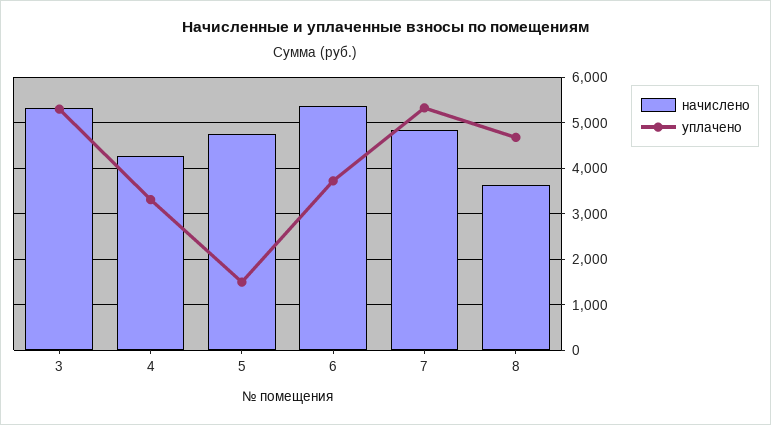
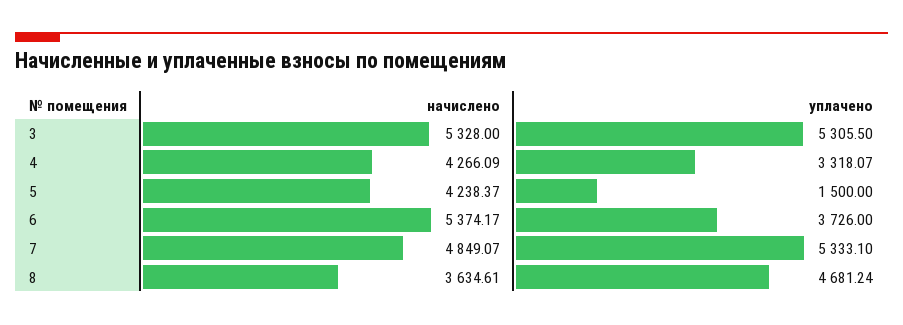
  {
    "начислено": {
      "3": 5328,
      "4": 4266.09,
-     "5": 4800,
+     "5": 4238.37,
      "6": 5374.17,
      "7": 4849.07,
      "8": 3634.61
    },
    "уплачено": {
      "3": 5305.5,
      "4": 3318.07,
      "5": 1500,
      "6": 3726,
      "7": 5333.1,
      "8": 4681.24
    }
  }

